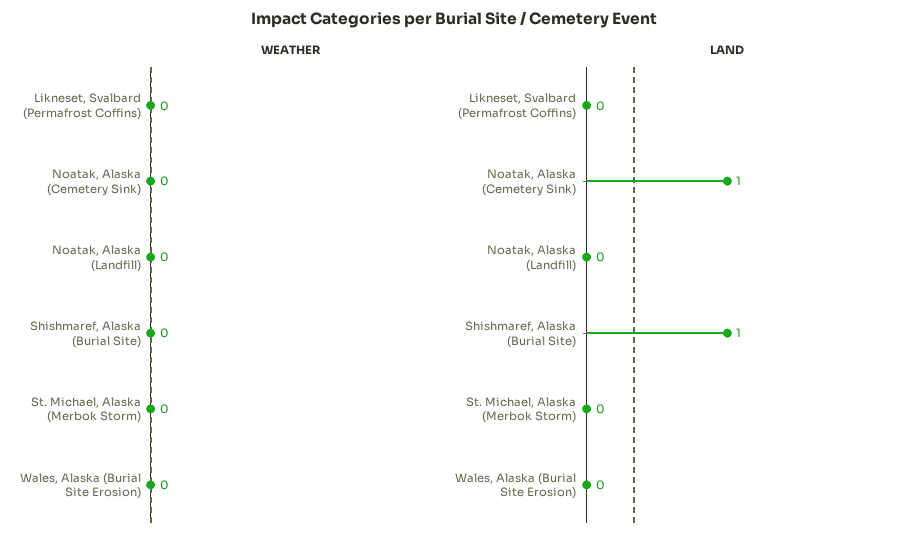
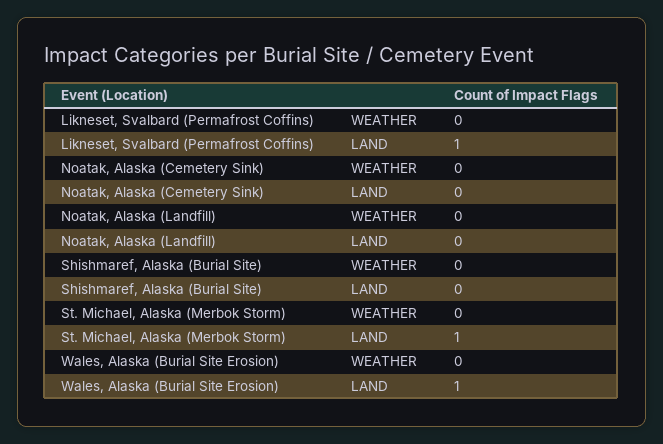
  {
    "WEATHER": {
      "Likneset, Svalbard (Permafrost Coffins)": 0,
      "Noatak, Alaska (Cemetery Sink)": 0,
      "Noatak, Alaska (Landfill)": 0,
      "Shishmaref, Alaska (Burial Site)": 0,
      "St. Michael, Alaska (Merbok Storm)": 0,
      "Wales, Alaska (Burial Site Erosion)": 0
    },
    "LAND": {
-     "Likneset, Svalbard (Permafrost Coffins)": 0,
+     "Likneset, Svalbard (Permafrost Coffins)": 1,
-     "Noatak, Alaska (Cemetery Sink)": 1,
+     "Noatak, Alaska (Cemetery Sink)": 0,
      "Noatak, Alaska (Landfill)": 0,
-     "Shishmaref, Alaska (Burial Site)": 1,
+     "Shishmaref, Alaska (Burial Site)": 0,
-     "St. Michael, Alaska (Merbok Storm)": 0,
+     "St. Michael, Alaska (Merbok Storm)": 1,
-     "Wales, Alaska (Burial Site Erosion)": 0
+     "Wales, Alaska (Burial Site Erosion)": 1
    }
  }

